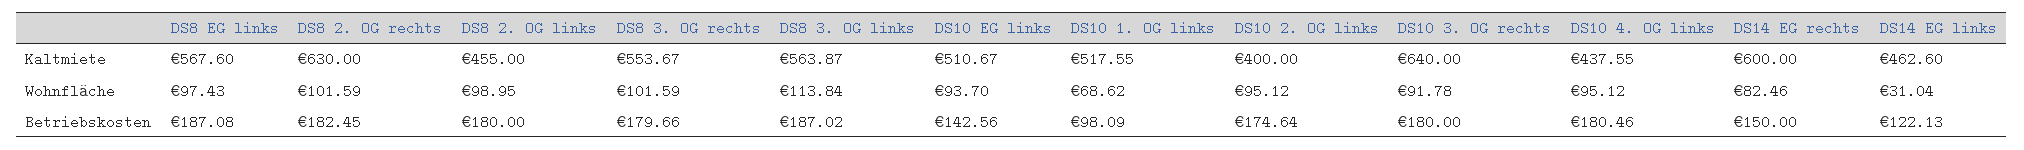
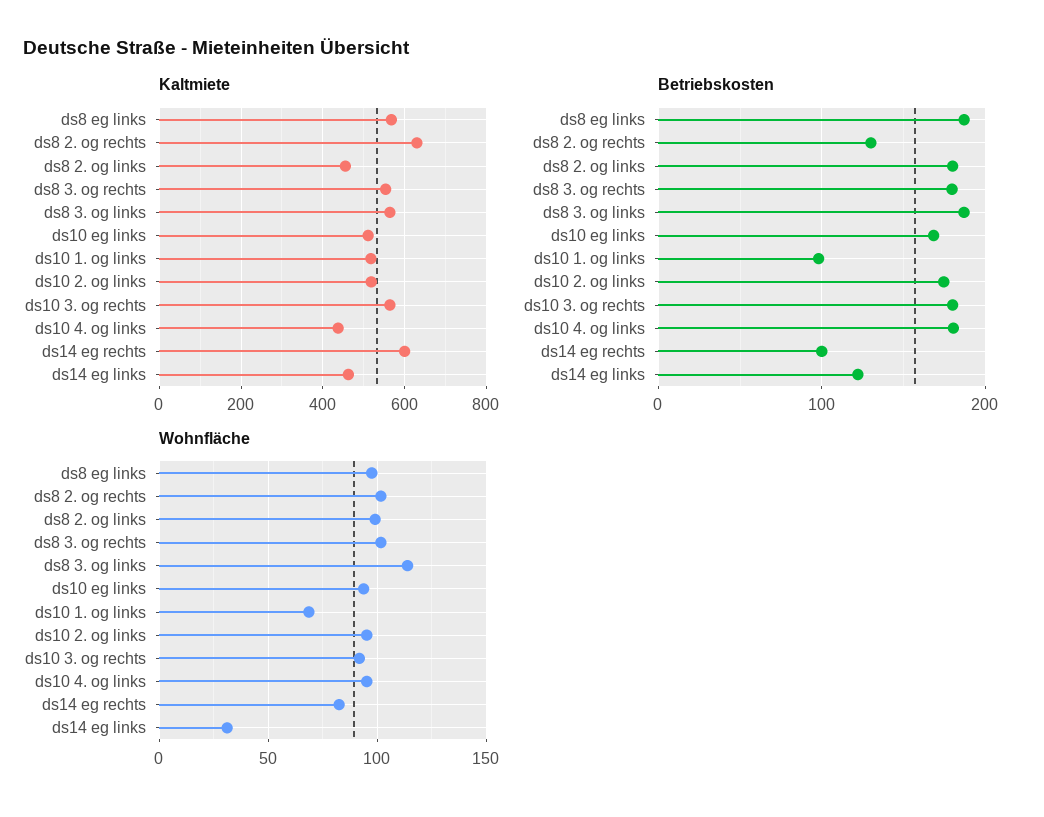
  {
    "Kaltmiete": {
      "DS8 EG links": 567.6,
      "DS8 2. OG rechts": 630,
      "DS8 2. OG links": 455,
      "DS8 3. OG rechts": 553.67,
      "DS8 3. OG links": 563.87,
      "DS10 EG links": 510.67,
      "DS10 1. OG links": 517.55,
-     "DS10 2. OG links": 400,
+     "DS10 2. OG links": 520,
-     "DS10 3. OG rechts": 640,
+     "DS10 3. OG rechts": 560,
      "DS10 4. OG links": 437.55,
      "DS14 EG rechts": 600,
      "DS14 EG links": 462.6
    },
    "Wohnfläche": {
      "DS8 EG links": 97.43,
      "DS8 2. OG rechts": 101.59,
      "DS8 2. OG links": 98.95,
      "DS8 3. OG rechts": 101.59,
      "DS8 3. OG links": 113.84,
      "DS10 EG links": 93.7,
      "DS10 1. OG links": 68.62,
      "DS10 2. OG links": 95.12,
      "DS10 3. OG rechts": 91.78,
      "DS10 4. OG links": 95.12,
      "DS14 EG rechts": 82.46,
      "DS14 EG links": 31.04
    },
    "Betriebskosten": {
      "DS8 EG links": 187.08,
-     "DS8 2. OG rechts": 182.45,
+     "DS8 2. OG rechts": 130,
      "DS8 2. OG links": 180,
      "DS8 3. OG rechts": 179.66,
      "DS8 3. OG links": 187.02,
-     "DS10 EG links": 142.56,
+     "DS10 EG links": 170,
      "DS10 1. OG links": 98.09,
      "DS10 2. OG links": 174.64,
      "DS10 3. OG rechts": 180,
      "DS10 4. OG links": 180.46,
-     "DS14 EG rechts": 150,
+     "DS14 EG rechts": 100,
      "DS14 EG links": 122.13
    }
  }

